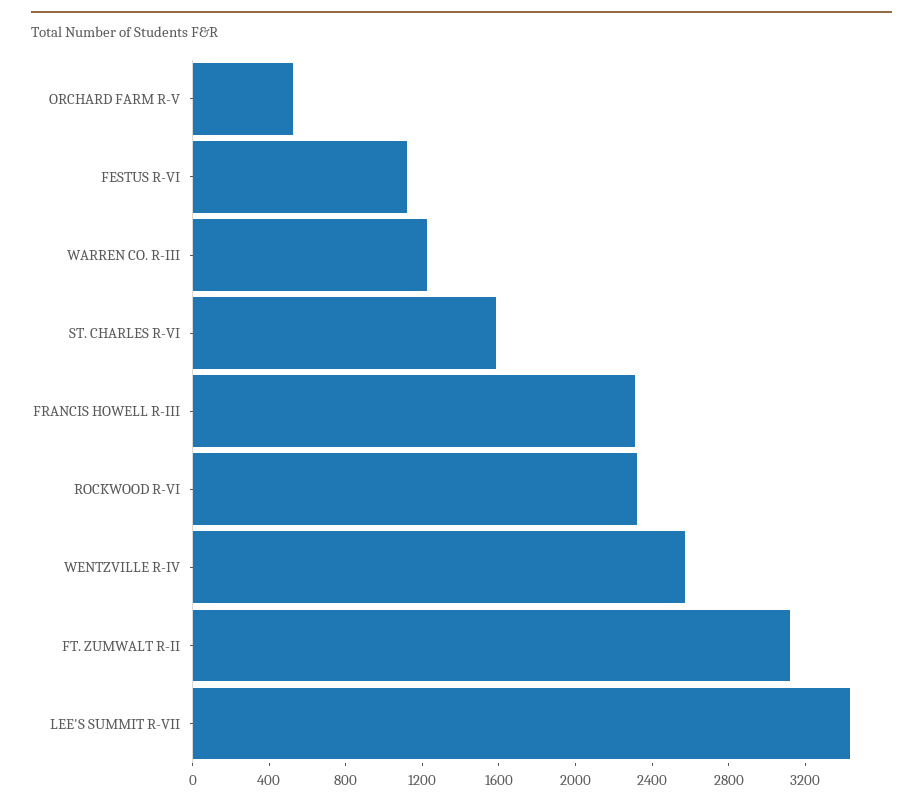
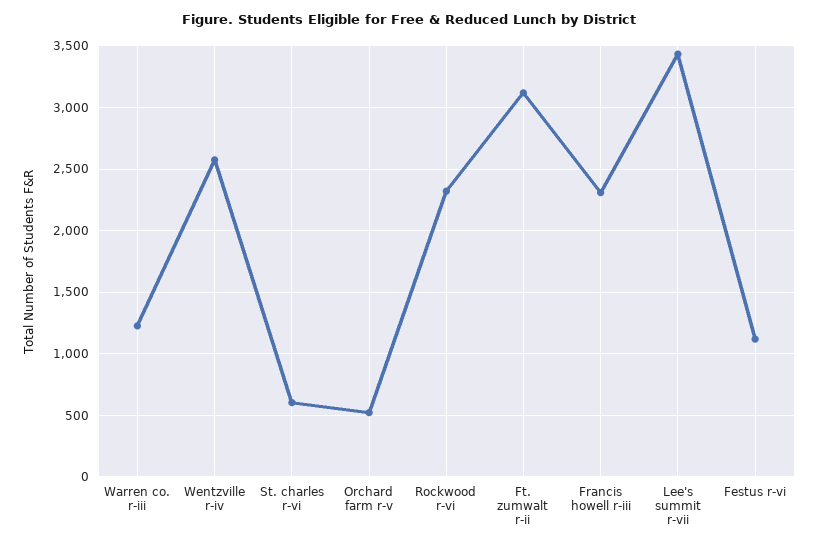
  {
    "ORCHARD FARM R-V": 500,
    "FESTUS R-VI": 1100,
    "WARREN CO. R-III": 1250,
-   "ST. CHARLES R-VI": 1600,
+   "ST. CHARLES R-VI": 600,
    "FRANCIS HOWELL R-III": 2300,
    "ROCKWOOD R-VI": 2300,
    "WENTZVILLE R-IV": 2550,
    "FT. ZUMWALT R-II": 3100,
    "LEE'S SUMMIT R-VII": 3450
  }

